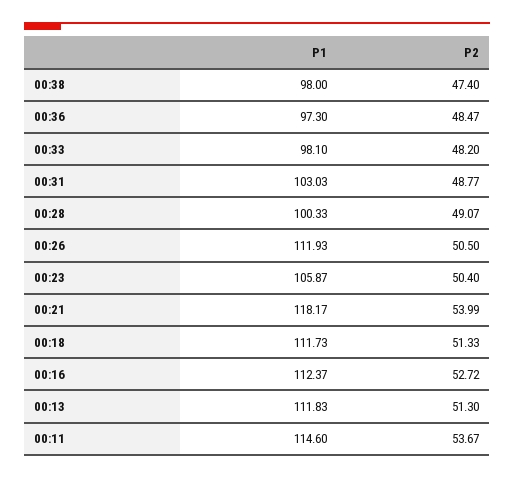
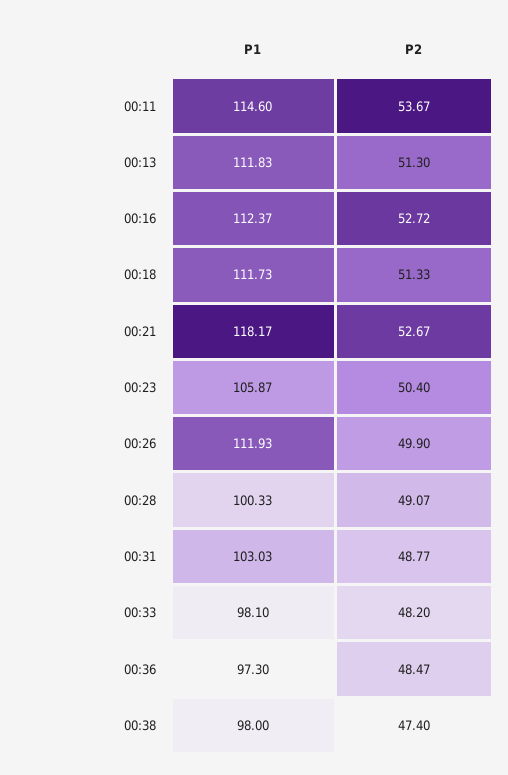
  {
    "P1": {
      "00:38": 98,
      "00:36": 97.3,
      "00:33": 98.1,
      "00:31": 103.03,
      "00:28": 100.33,
      "00:26": 111.93,
      "00:23": 105.87,
      "00:21": 118.17,
      "00:18": 111.73,
      "00:16": 112.37,
      "00:13": 111.83,
      "00:11": 114.6
    },
    "P2": {
      "00:38": 47.4,
      "00:36": 48.47,
      "00:33": 48.2,
      "00:31": 48.77,
      "00:28": 49.07,
-     "00:26": 50.5,
+     "00:26": 49.9,
      "00:23": 50.4,
-     "00:21": 53.99,
+     "00:21": 52.67,
      "00:18": 51.33,
      "00:16": 52.72,
      "00:13": 51.3,
      "00:11": 53.67
    }
  }

